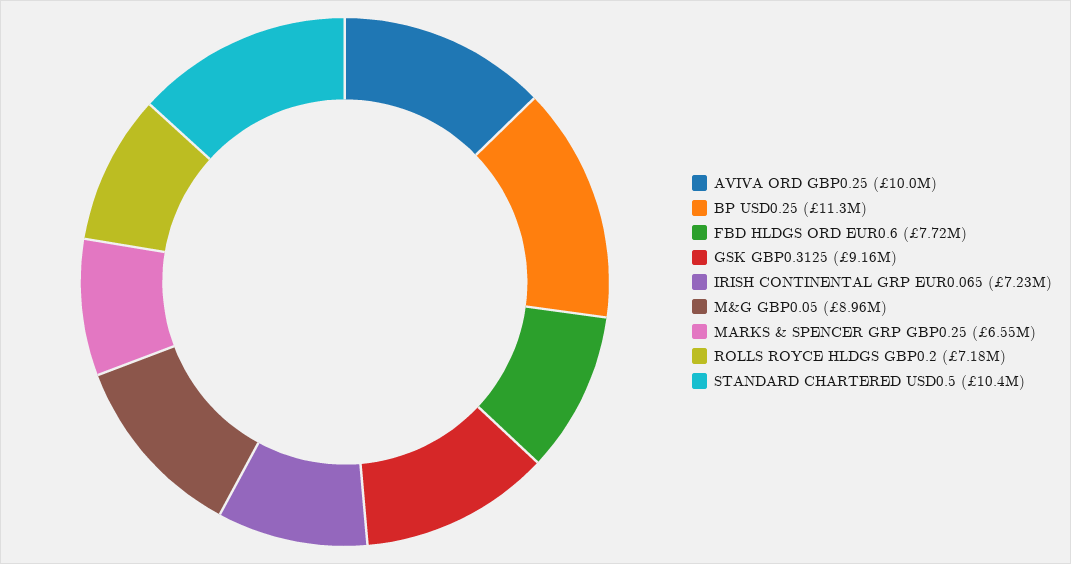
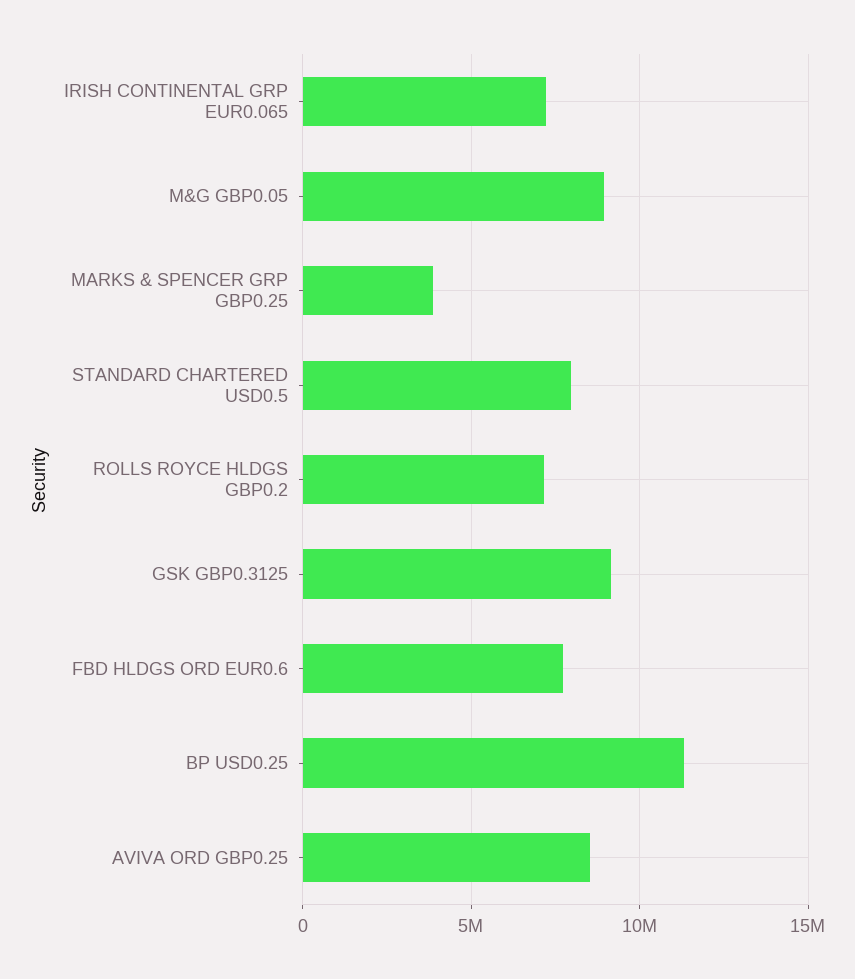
  {
-   "AVIVA ORD GBP0.25": 10000000,
+   "AVIVA ORD GBP0.25": 8500000,
    "BP USD0.25": 11300000,
    "FBD HLDGS ORD EUR0.6": 7720000,
    "GSK GBP0.3125": 9160000,
    "IRISH CONTINENTAL GRP EUR0.065": 7230000,
    "M&G GBP0.05": 8960000,
-   "MARKS & SPENCER GRP GBP0.25": 6550000,
+   "MARKS & SPENCER GRP GBP0.25": 4000000,
    "ROLLS ROYCE HLDGS GBP0.2": 7180000,
-   "STANDARD CHARTERED USD0.5": 10400000
+   "STANDARD CHARTERED USD0.5": 8000000
  }

